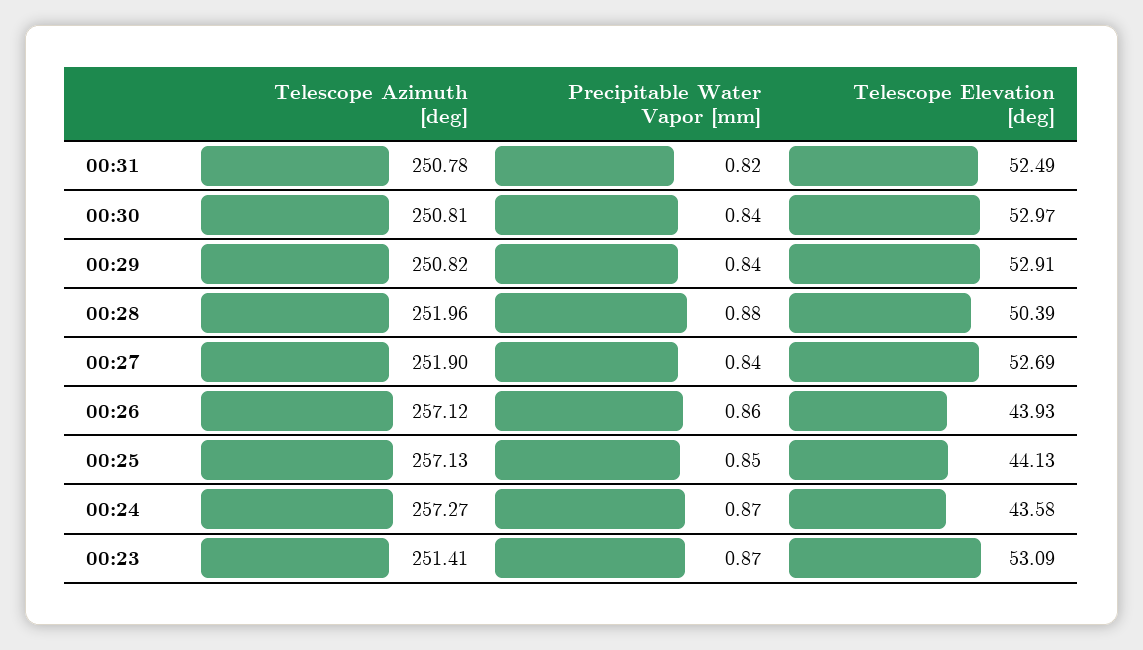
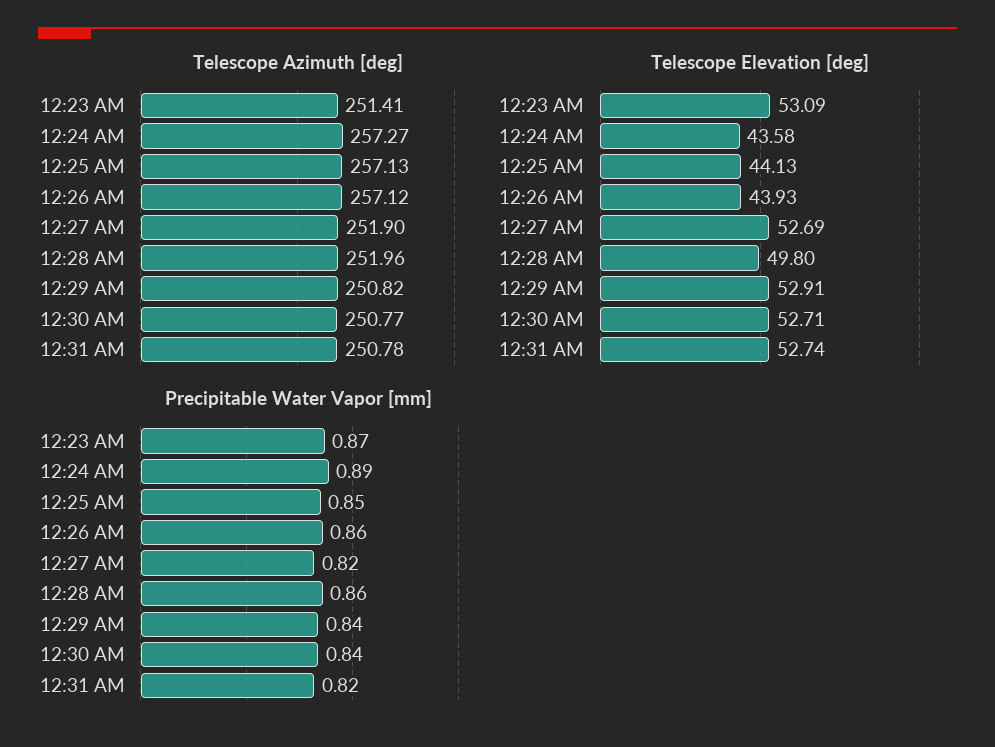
  {
    "Telescope Azimuth [deg]": {
      "00:31": 250.78,
-     "00:30": 250.81,
+     "00:30": 250.77,
      "00:29": 250.82,
      "00:28": 251.96,
      "00:27": 251.9,
      "00:26": 257.12,
      "00:25": 257.13,
      "00:24": 257.27,
      "00:23": 251.41
    },
    "Precipitable Water Vapor [mm]": {
      "00:31": 0.82,
      "00:30": 0.84,
      "00:29": 0.84,
-     "00:28": 0.88,
+     "00:28": 0.86,
-     "00:27": 0.84,
+     "00:27": 0.82,
      "00:26": 0.86,
      "00:25": 0.85,
-     "00:24": 0.87,
+     "00:24": 0.89,
      "00:23": 0.87
    },
    "Telescope Elevation [deg]": {
-     "00:31": 52.49,
+     "00:31": 52.74,
-     "00:30": 52.97,
+     "00:30": 52.71,
      "00:29": 52.91,
-     "00:28": 50.39,
+     "00:28": 49.8,
      "00:27": 52.69,
      "00:26": 43.93,
      "00:25": 44.13,
      "00:24": 43.58,
      "00:23": 53.09
    }
  }

